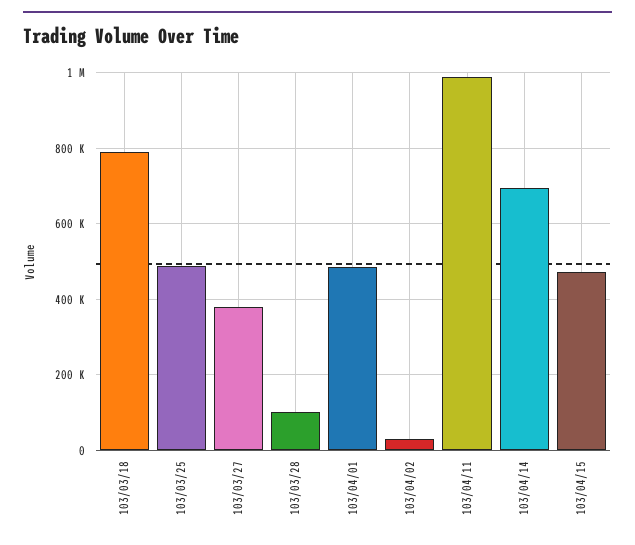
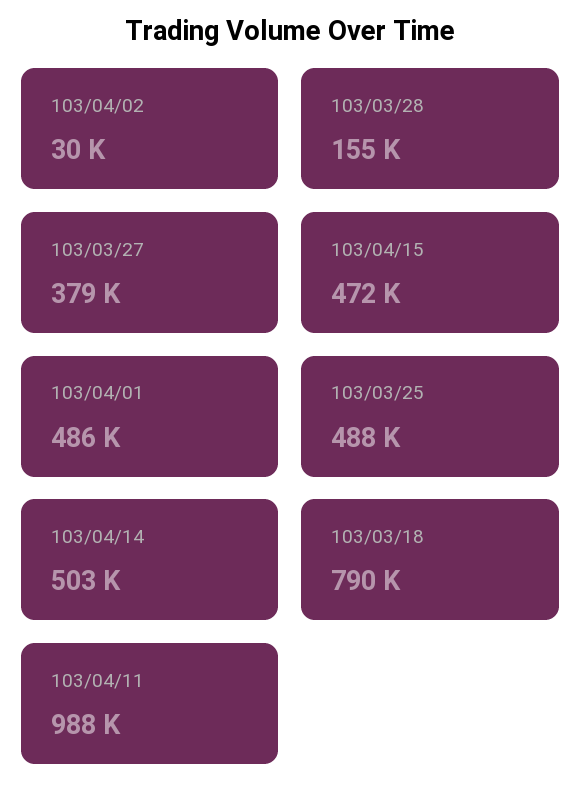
  {
    "103/03/18": 790000,
    "103/03/25": 488000,
    "103/03/27": 379000,
-   "103/03/28": 100000,
+   "103/03/28": 155000,
    "103/04/01": 486000,
    "103/04/02": 30000,
    "103/04/11": 988000,
-   "103/04/14": 700000,
+   "103/04/14": 503000,
    "103/04/15": 472000
  }

